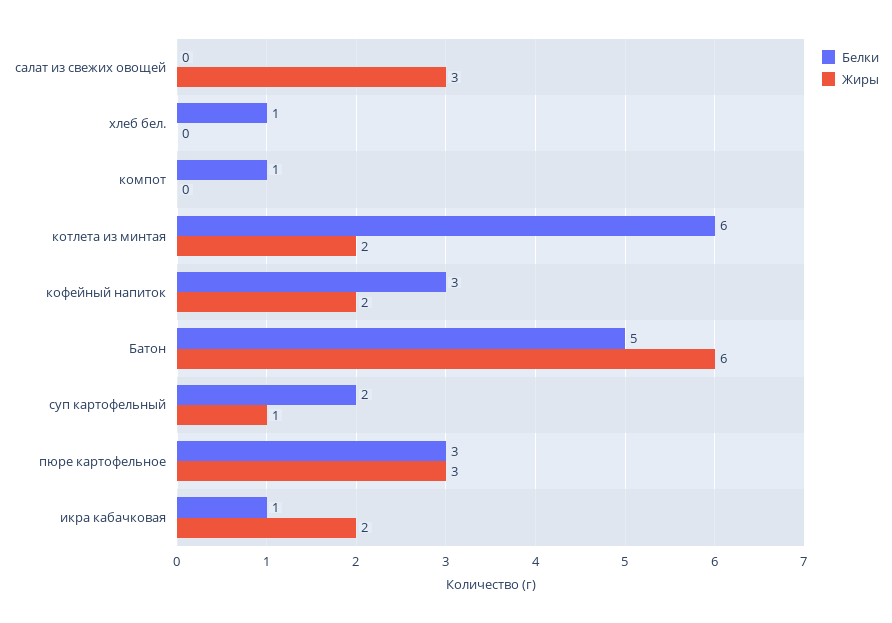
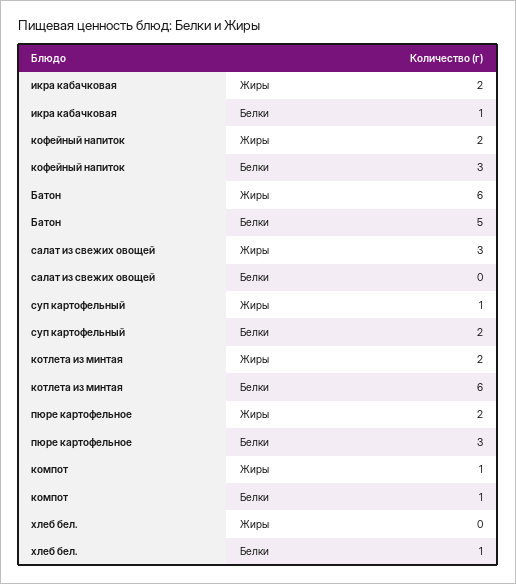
  {
    "Белки": {
      "салат из свежих овощей": 0,
      "хлеб бел.": 1,
      "компот": 1,
      "котлета из минтая": 6,
      "кофейный напиток": 3,
      "Батон": 5,
      "суп картофельный": 2,
      "пюре картофельное": 3,
      "икра кабачковая": 1
    },
    "Жиры": {
      "салат из свежих овощей": 3,
      "хлеб бел.": 0,
-     "компот": 0,
+     "компот": 1,
      "котлета из минтая": 2,
      "кофейный напиток": 2,
      "Батон": 6,
      "суп картофельный": 1,
-     "пюре картофельное": 3,
+     "пюре картофельное": 2,
      "икра кабачковая": 2
    }
  }

